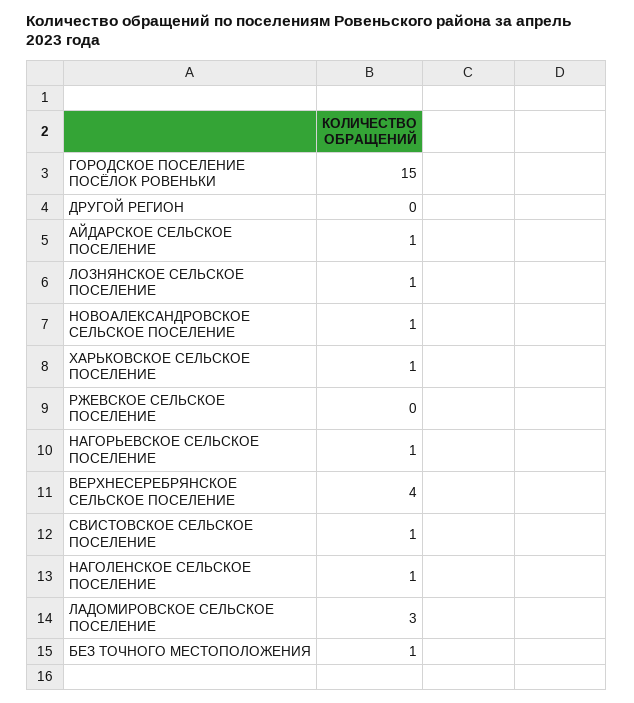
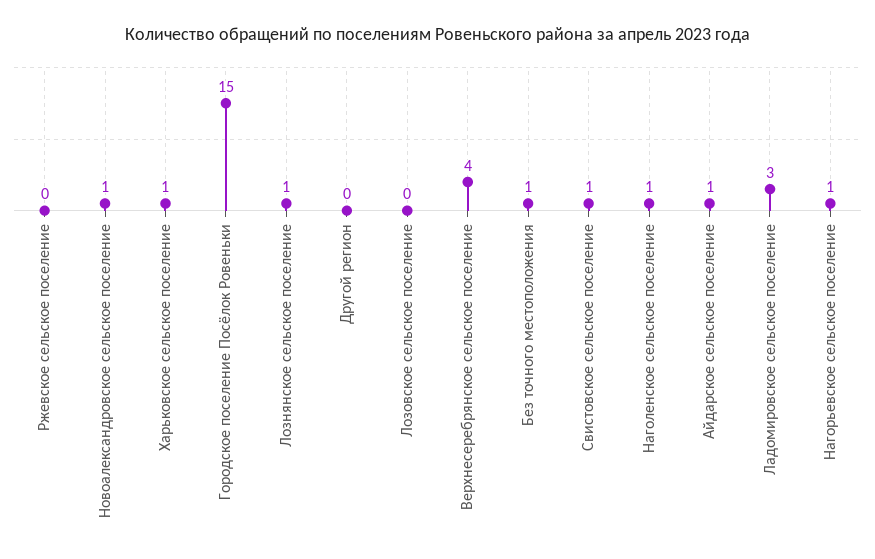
  {
    "ГОРОДСКОЕ ПОСЕЛЕНИЕ ПОСЁЛОК РОВЕНЬКИ": 15,
    "ДРУГОЙ РЕГИОН": 0,
    "АЙДАРСКОЕ СЕЛЬСКОЕ ПОСЕЛЕНИЕ": 1,
    "ЛОЗНЯНСКОЕ СЕЛЬСКОЕ ПОСЕЛЕНИЕ": 1,
    "НОВОАЛЕКСАНДРОВСКОЕ СЕЛЬСКОЕ ПОСЕЛЕНИЕ": 1,
    "ХАРЬКОВСКОЕ СЕЛЬСКОЕ ПОСЕЛЕНИЕ": 1,
    "РЖЕВСКОЕ СЕЛЬСКОЕ ПОСЕЛЕНИЕ": 0,
    "НАГОРЬЕВСКОЕ СЕЛЬСКОЕ ПОСЕЛЕНИЕ": 1,
    "ВЕРХНЕСЕРЕБРЯНСКОЕ СЕЛЬСКОЕ ПОСЕЛЕНИЕ": 4,
    "СВИСТОВСКОЕ СЕЛЬСКОЕ ПОСЕЛЕНИЕ": 1,
    "НАГОЛЕНСКОЕ СЕЛЬСКОЕ ПОСЕЛЕНИЕ": 1,
    "ЛАДОМИРОВСКОЕ СЕЛЬСКОЕ ПОСЕЛЕНИЕ": 3,
-   "БЕЗ ТОЧНОГО МЕСТОПОЛОЖЕНИЯ": 1
+   "БЕЗ ТОЧНОГО МЕСТОПОЛОЖЕНИЯ": 1,
+   "Лозовское сельское поселение": 0
  }

